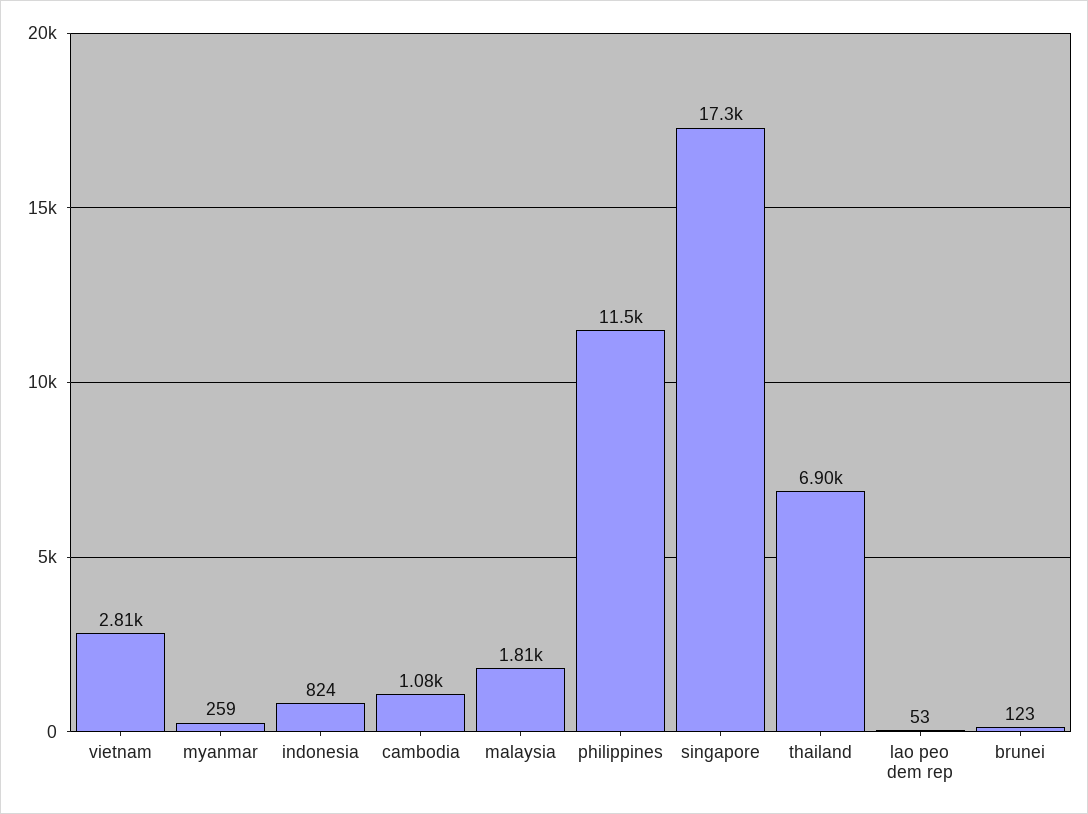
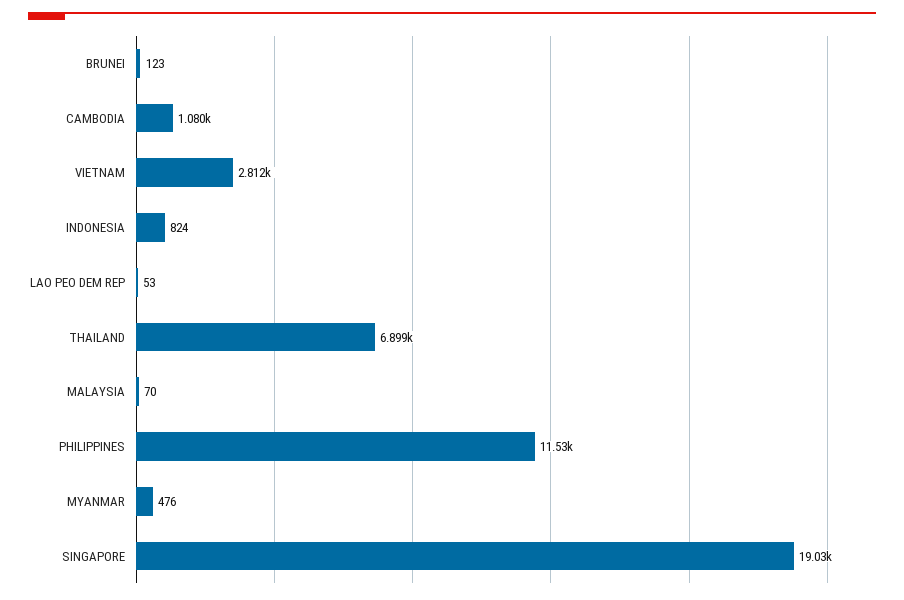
  {
    "vietnam": 2812,
-   "myanmar": 259,
+   "myanmar": 476,
    "indonesia": 824,
    "cambodia": 1080,
-   "malaysia": 1810,
+   "malaysia": 70,
    "philippines": 11530,
-   "singapore": 17300,
+   "singapore": 19030,
    "thailand": 6899,
    "lao peo dem rep": 53,
    "brunei": 123
  }

